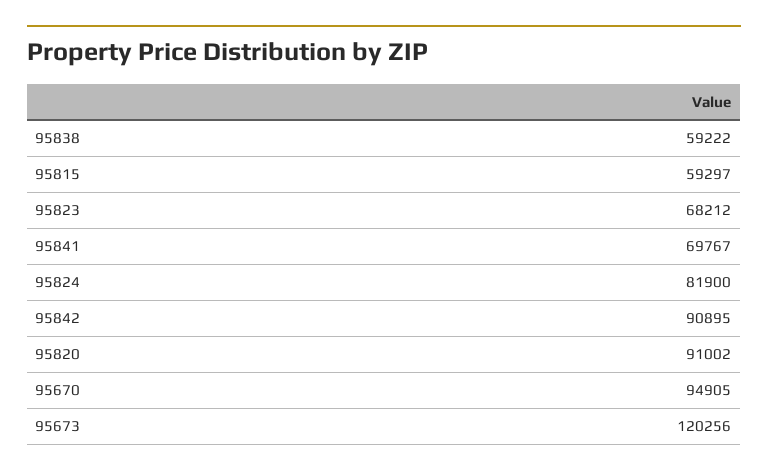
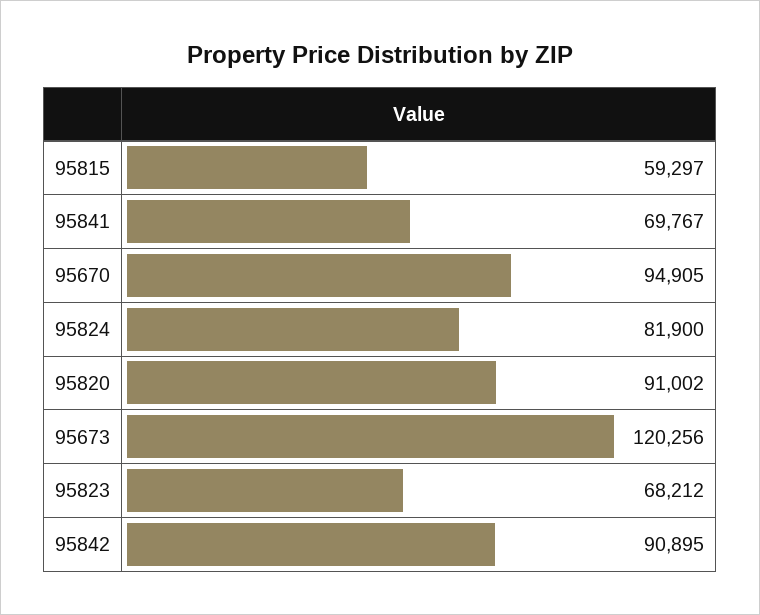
  {
-   "95838": 59222,
    "95815": 59297,
    "95823": 68212,
    "95841": 69767,
    "95824": 81900,
    "95842": 90895,
    "95820": 91002,
    "95670": 94905,
    "95673": 120256
  }

